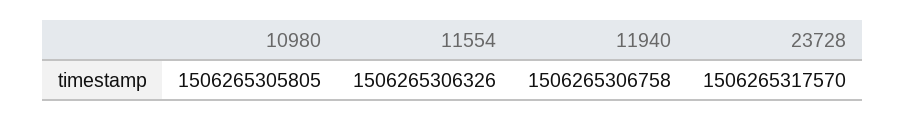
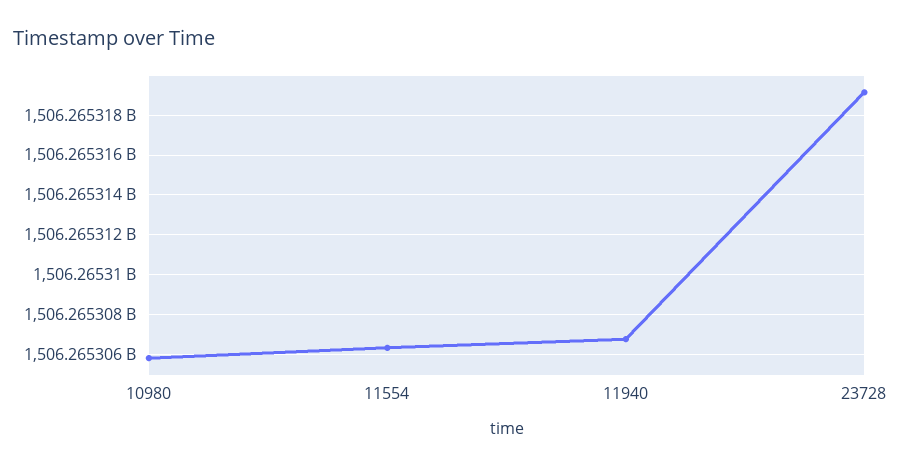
  {
    "10980": 1506265305805,
    "11554": 1506265306326,
    "11940": 1506265306758,
-   "23728": 1506265317570
+   "23728": 1506265319000
  }

